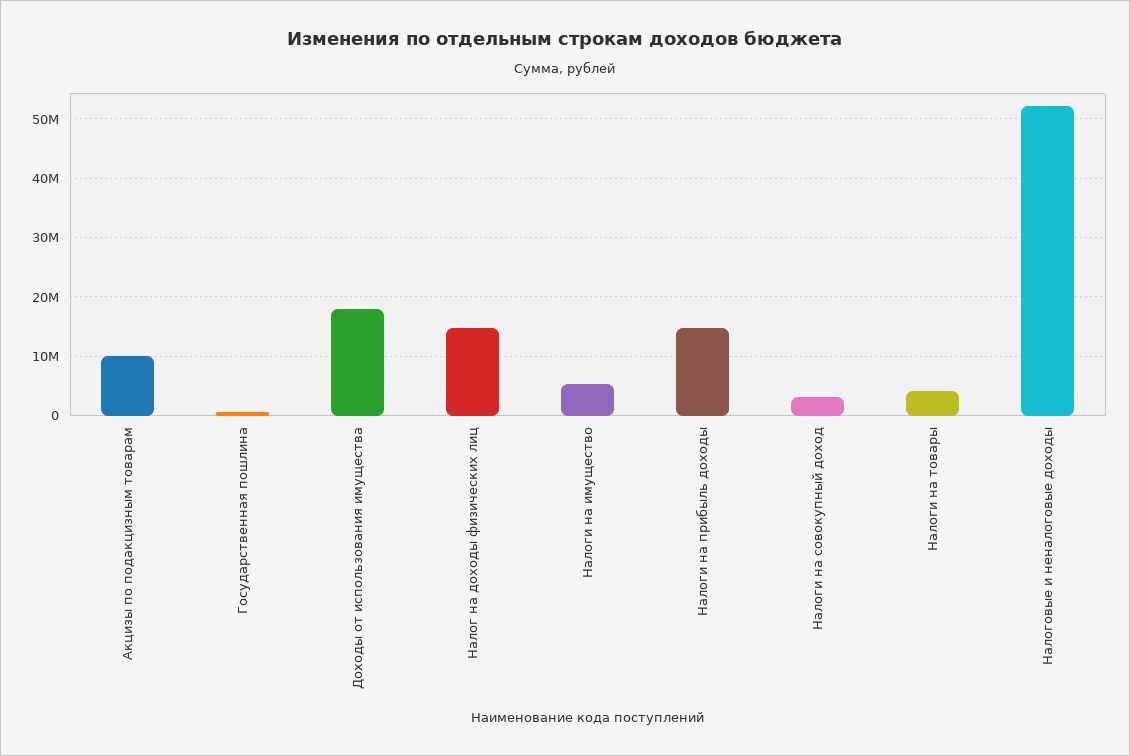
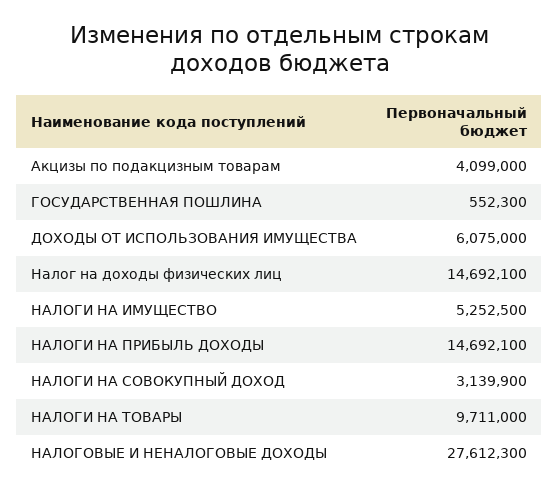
  {
-   "Акцизы по подакцизным товарам": 10000000,
+   "Акцизы по подакцизным товарам": 4099000,
    "Государственная пошлина": 552300,
-   "Доходы от использования имущества": 18000000,
+   "Доходы от использования имущества": 6075000,
    "Налог на доходы физических лиц": 14692100,
    "Налоги на имущество": 5252500,
    "Налоги на прибыль доходы": 14692100,
    "Налоги на совокупный доход": 3139900,
-   "Налоги на товары": 4000000,
+   "Налоги на товары": 9711000,
-   "Налоговые и неналоговые доходы": 52000000
+   "Налоговые и неналоговые доходы": 27612300
  }

